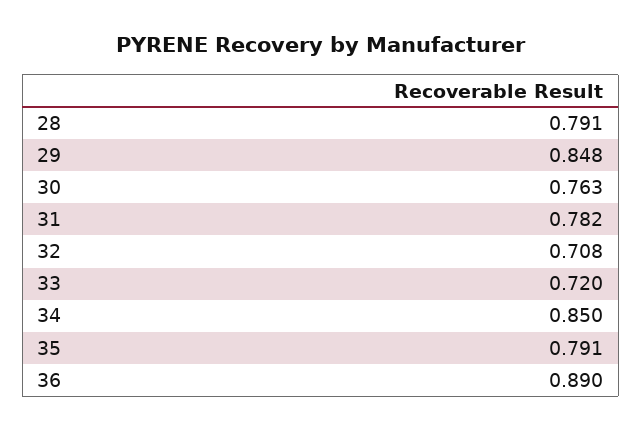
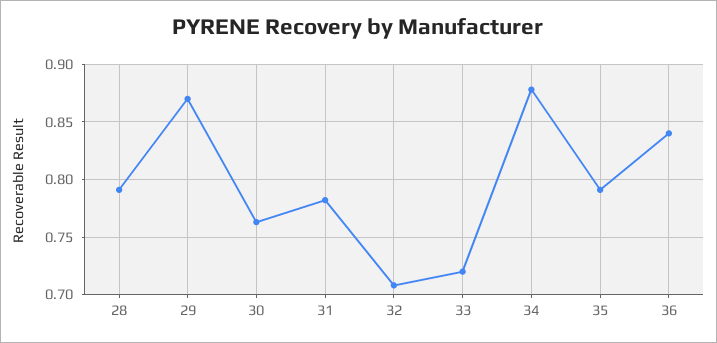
  {
    "28": 0.791,
-   "29": 0.848,
+   "29": 0.87,
    "30": 0.763,
    "31": 0.782,
    "32": 0.708,
    "33": 0.72,
-   "34": 0.85,
+   "34": 0.88,
    "35": 0.791,
-   "36": 0.89
+   "36": 0.84
  }

